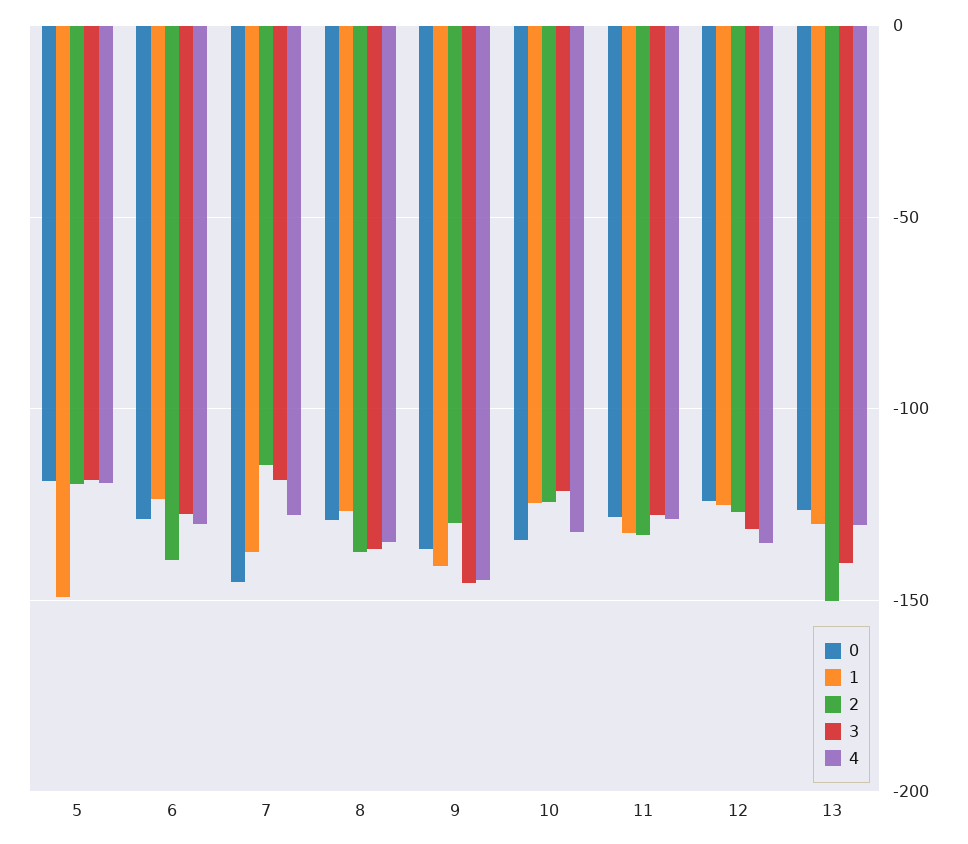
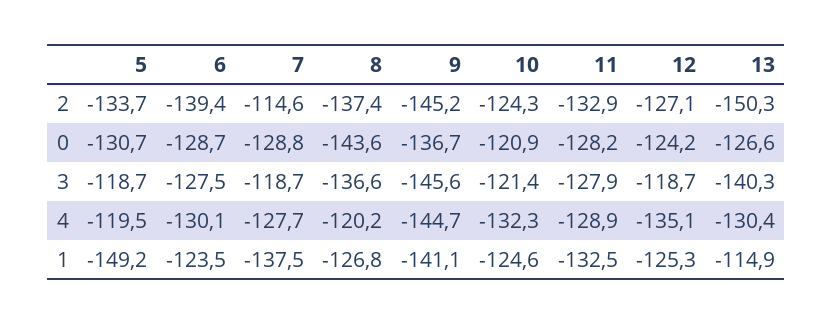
  {
    "0": {
-     "5": -120,
+     "5": -130.7,
      "6": -128.7,
-     "7": -145,
+     "7": -128.8,
-     "8": -130,
+     "8": -143.6,
      "9": -136.7,
-     "10": -135,
+     "10": -120.9,
      "11": -128.2,
      "12": -124.2,
      "13": -126.6
    },
    "1": {
      "5": -149.2,
      "6": -123.5,
      "7": -137.5,
      "8": -126.8,
      "9": -141.1,
      "10": -124.6,
      "11": -132.5,
      "12": -125.3,
-     "13": -130
+     "13": -114.9
    },
    "2": {
-     "5": -120,
+     "5": -133.7,
      "6": -139.4,
      "7": -114.6,
      "8": -137.4,
-     "9": -130,
+     "9": -145.2,
      "10": -124.3,
      "11": -132.9,
      "12": -127.1,
      "13": -150.3
    },
    "3": {
      "5": -118.7,
      "6": -127.5,
      "7": -118.7,
      "8": -136.6,
      "9": -145.6,
      "10": -121.4,
      "11": -127.9,
-     "12": -130,
+     "12": -118.7,
      "13": -140.3
    },
    "4": {
      "5": -119.5,
      "6": -130.1,
      "7": -127.7,
-     "8": -135,
+     "8": -120.2,
      "9": -144.7,
      "10": -132.3,
      "11": -128.9,
      "12": -135.1,
      "13": -130.4
    }
  }

